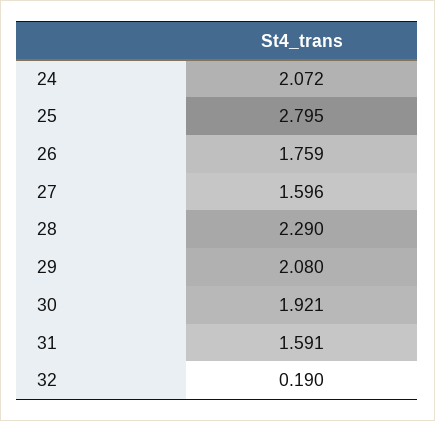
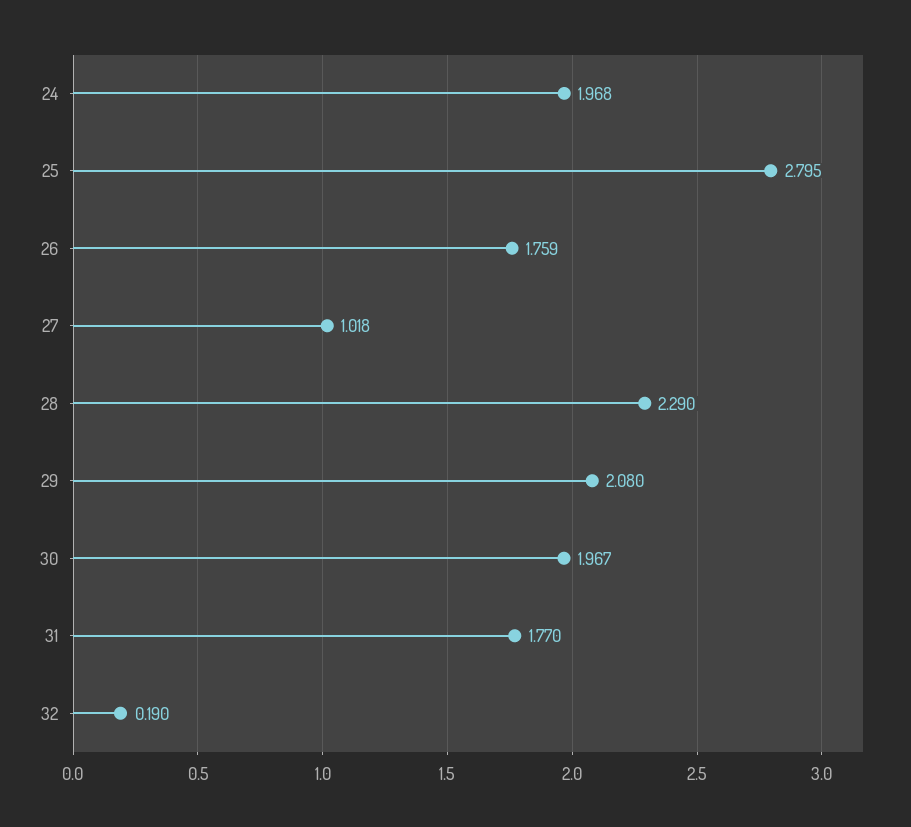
  {
-   "24": 2.072,
+   "24": 1.968,
    "25": 2.795,
    "26": 1.759,
-   "27": 1.596,
+   "27": 1.018,
    "28": 2.29,
    "29": 2.08,
-   "30": 1.921,
+   "30": 1.967,
-   "31": 1.591,
+   "31": 1.77,
    "32": 0.19
  }

